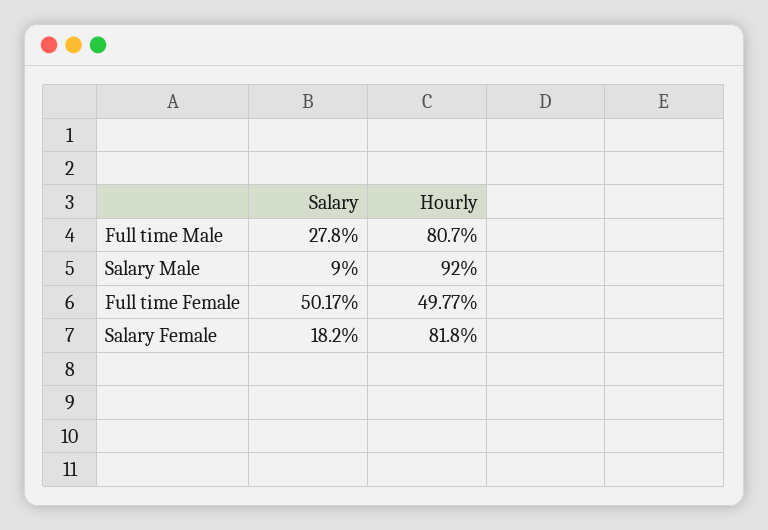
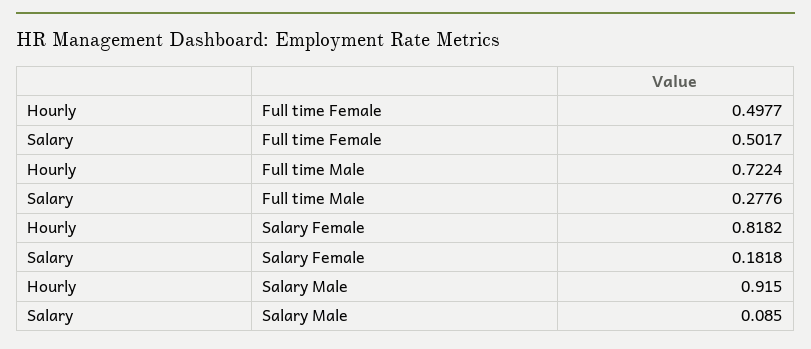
  {
    "Salary": {
      "Full time Male": 0.2776,
      "Salary Male": 0.085,
      "Full time Female": 0.5017,
      "Salary Female": 0.1818
    },
    "Hourly": {
-     "Full time Male": 0.807,
+     "Full time Male": 0.7224,
      "Salary Male": 0.915,
      "Full time Female": 0.4977,
      "Salary Female": 0.8182
    }
  }

